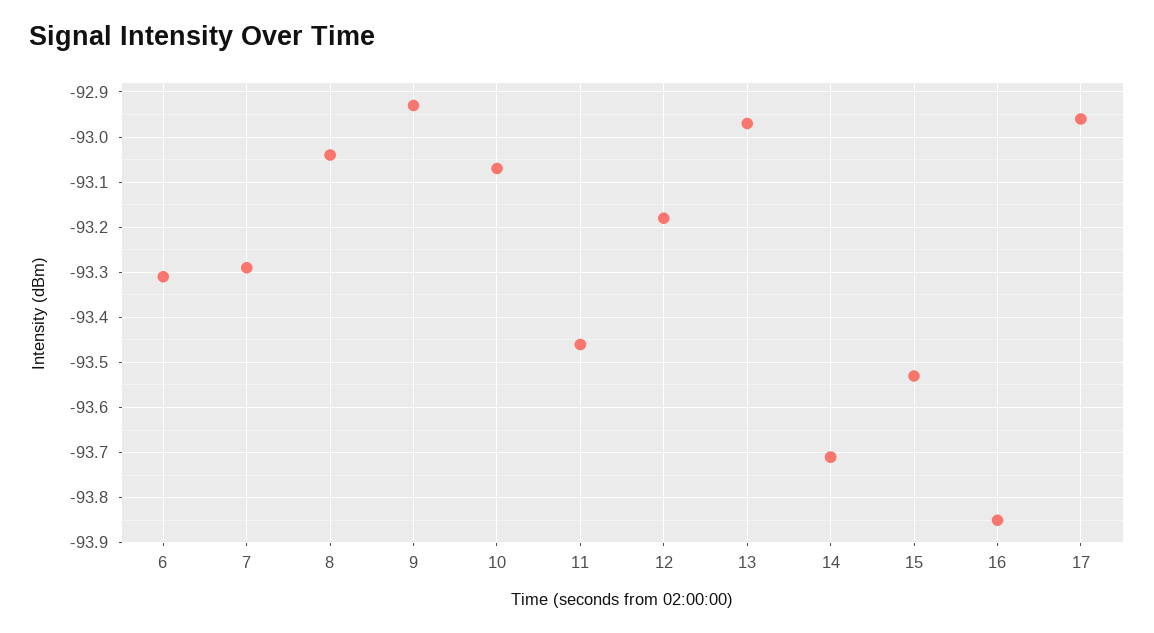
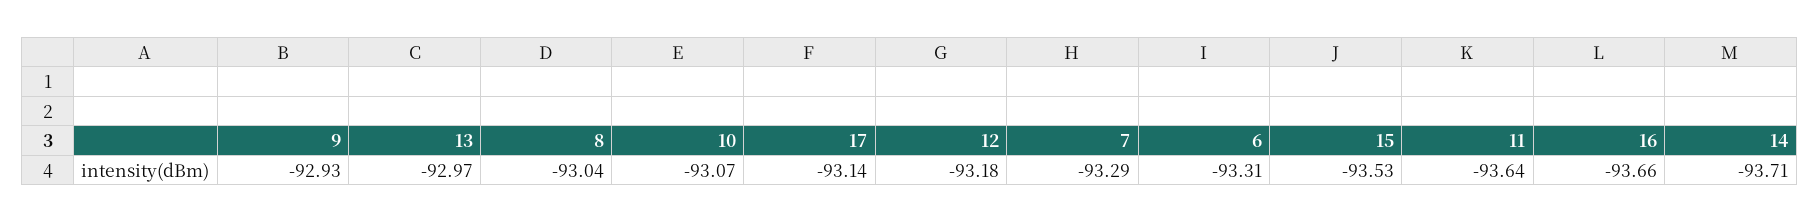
  {
    "6": -93.31,
    "7": -93.29,
    "8": -93.04,
    "9": -92.93,
    "10": -93.07,
-   "11": -93.45,
+   "11": -93.64,
    "12": -93.18,
    "13": -92.97,
    "14": -93.71,
    "15": -93.53,
-   "16": -93.85,
+   "16": -93.66,
-   "17": -92.95
+   "17": -93.14
  }

